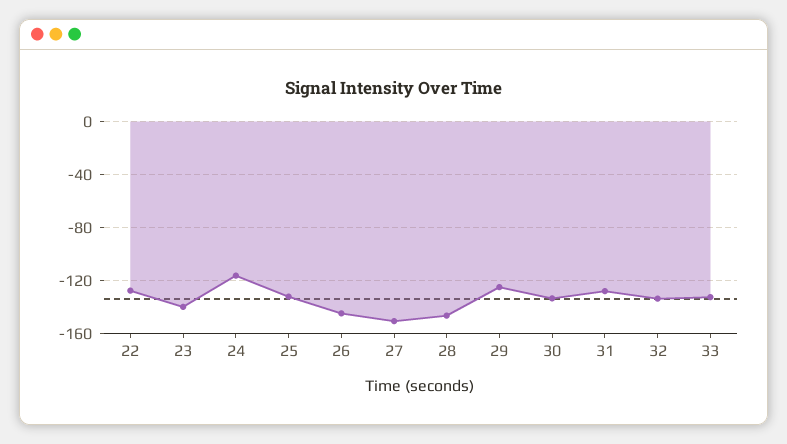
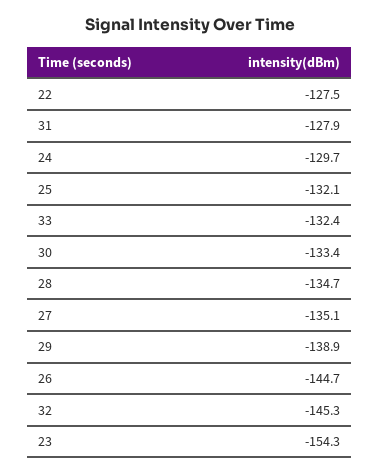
  {
    "22": -127.5,
-   "23": -140,
+   "23": -154.3,
-   "24": -115,
+   "24": -129.7,
    "25": -132.1,
    "26": -144.7,
-   "27": -150,
+   "27": -135.1,
-   "28": -145,
+   "28": -134.7,
-   "29": -125,
+   "29": -138.9,
    "30": -133.4,
    "31": -127.9,
-   "32": -135,
+   "32": -145.3,
    "33": -132.4
  }

